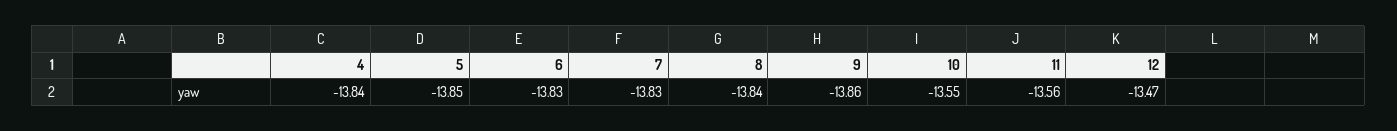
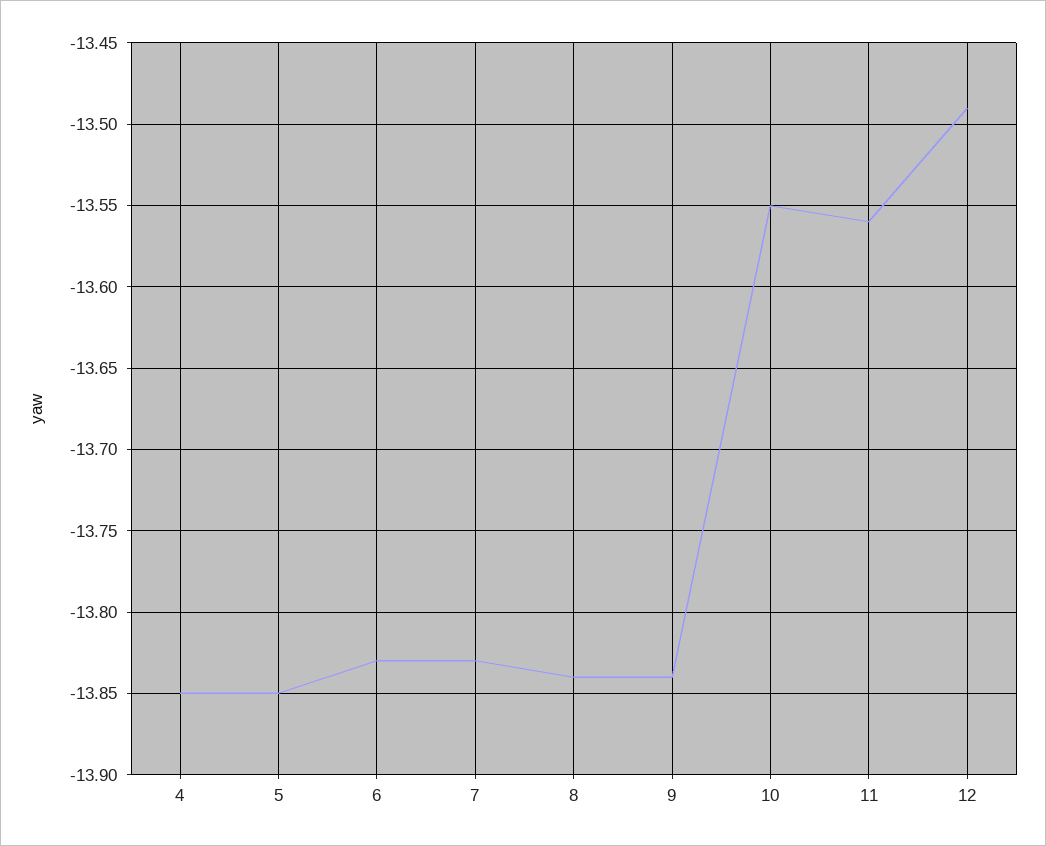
  {
-   "4": -13.84,
+   "4": -13.85,
    "5": -13.85,
    "6": -13.83,
    "7": -13.83,
    "8": -13.84,
-   "9": -13.86,
+   "9": -13.84,
    "10": -13.55,
    "11": -13.56,
-   "12": -13.47
+   "12": -13.49
  }

